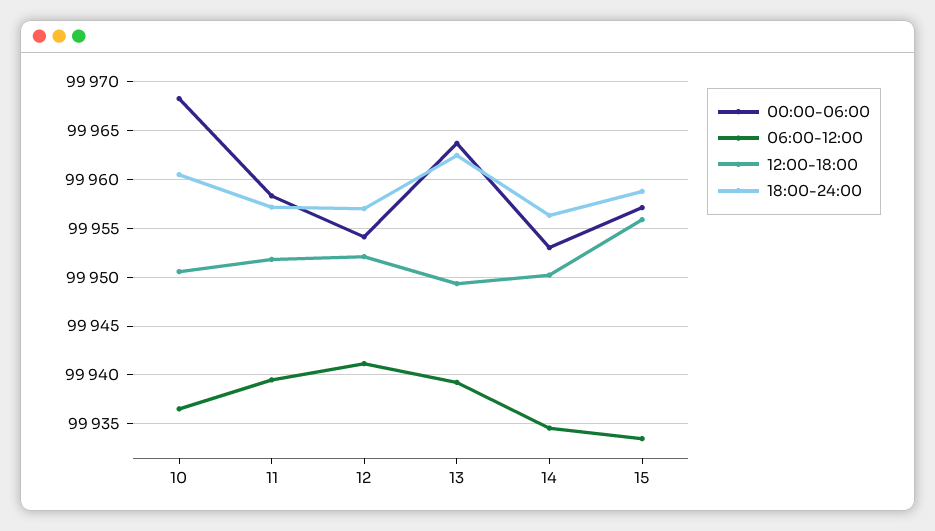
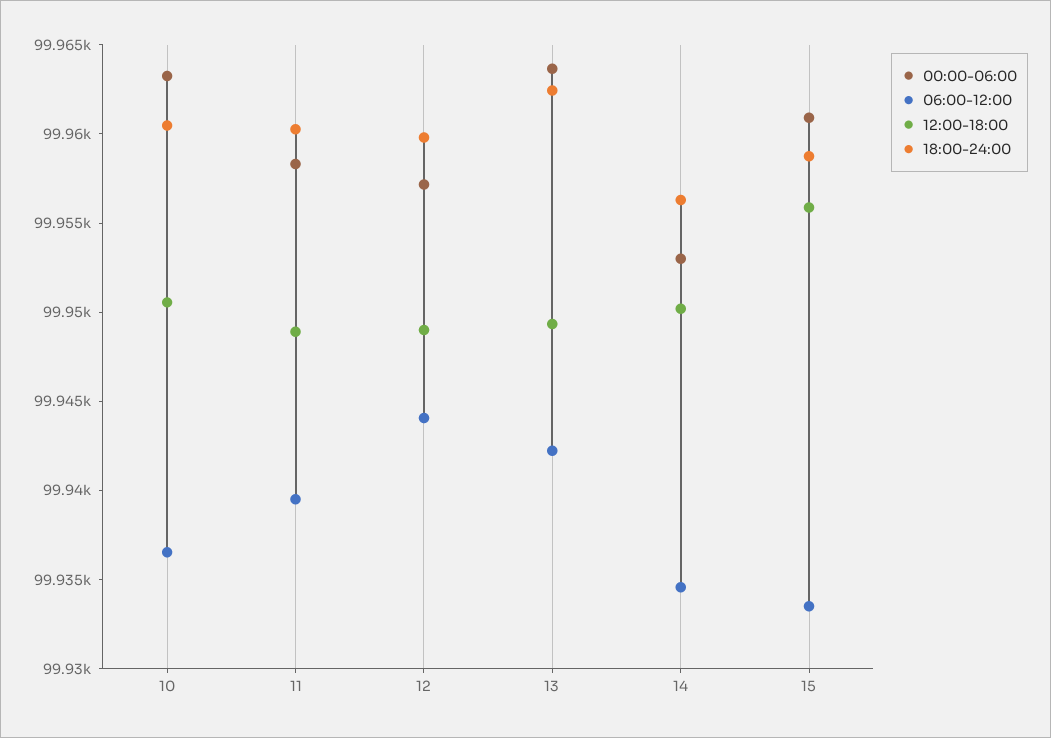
  {
    "00:00-06:00": {
-     "10": 99968,
+     "10": 99963,
      "11": 99958,
-     "12": 99954,
+     "12": 99957,
      "13": 99964,
      "14": 99953,
-     "15": 99957
+     "15": 99961
    },
    "06:00-12:00": {
      "10": 99937,
      "11": 99940,
-     "12": 99941,
+     "12": 99944,
-     "13": 99939,
+     "13": 99942,
      "14": 99935,
      "15": 99934
    },
    "12:00-18:00": {
      "10": 99951,
-     "11": 99952,
+     "11": 99949,
-     "12": 99952,
+     "12": 99949,
      "13": 99949,
      "14": 99950,
      "15": 99956
    },
    "18:00-24:00": {
      "10": 99960,
-     "11": 99957,
+     "11": 99960,
-     "12": 99957,
+     "12": 99960,
      "13": 99962,
      "14": 99956,
      "15": 99959
    }
  }

